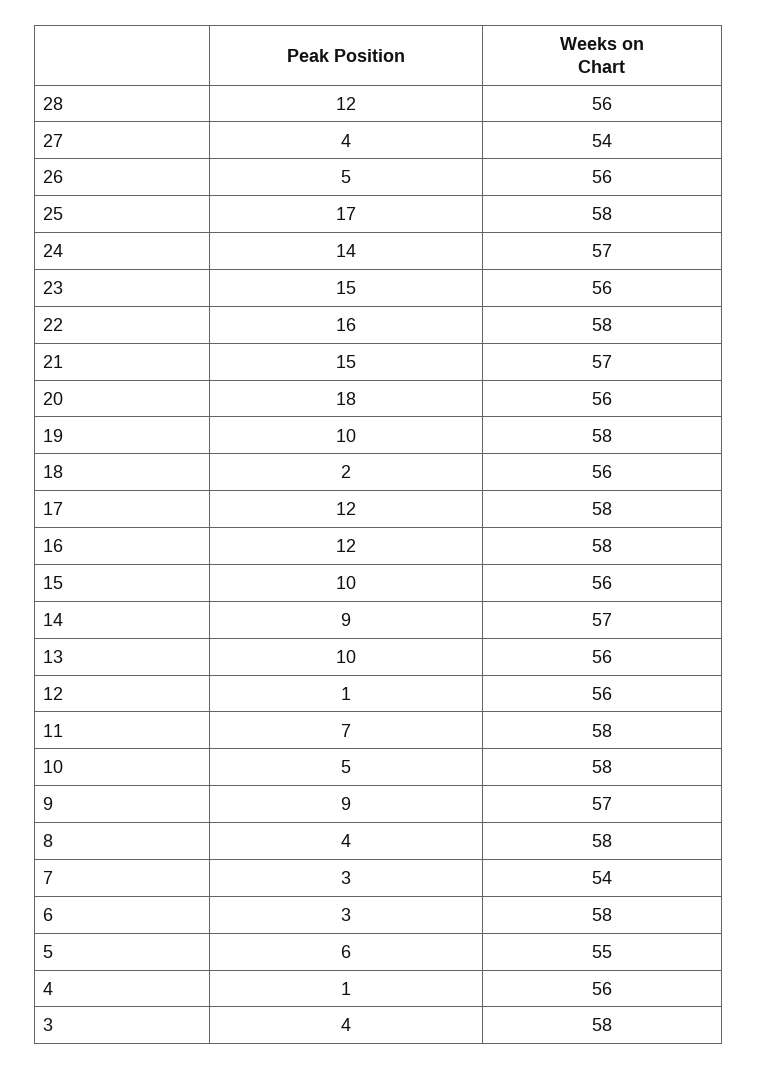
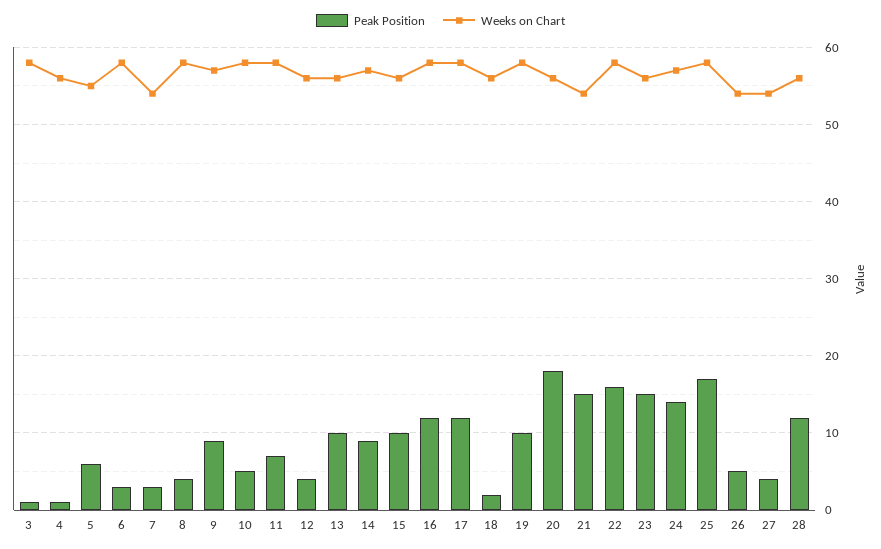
  {
    "Peak Position": {
      "28": 12,
      "27": 4,
      "26": 5,
      "25": 17,
      "24": 14,
      "23": 15,
      "22": 16,
      "21": 15,
      "20": 18,
      "19": 10,
      "18": 2,
      "17": 12,
      "16": 12,
      "15": 10,
      "14": 9,
      "13": 10,
-     "12": 1,
+     "12": 4,
      "11": 7,
      "10": 5,
      "9": 9,
      "8": 4,
      "7": 3,
      "6": 3,
      "5": 6,
      "4": 1,
-     "3": 4
+     "3": 1
    },
    "Weeks on Chart": {
      "28": 56,
      "27": 54,
-     "26": 56,
+     "26": 54,
      "25": 58,
      "24": 57,
      "23": 56,
      "22": 58,
-     "21": 57,
+     "21": 54,
      "20": 56,
      "19": 58,
      "18": 56,
      "17": 58,
      "16": 58,
      "15": 56,
      "14": 57,
      "13": 56,
      "12": 56,
      "11": 58,
      "10": 58,
      "9": 57,
      "8": 58,
      "7": 54,
      "6": 58,
      "5": 55,
      "4": 56,
      "3": 58
    }
  }

